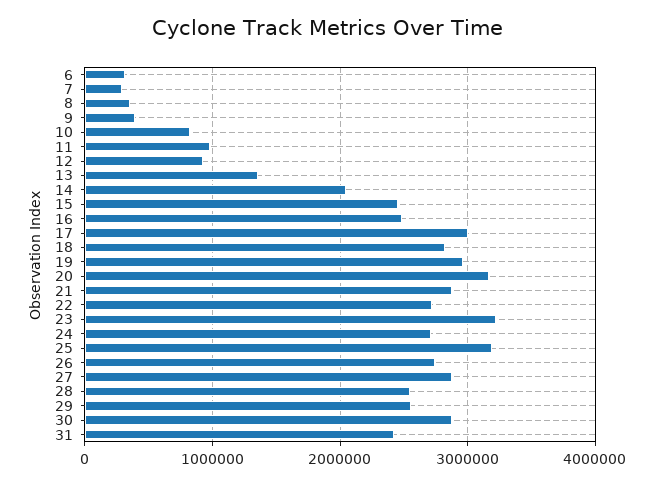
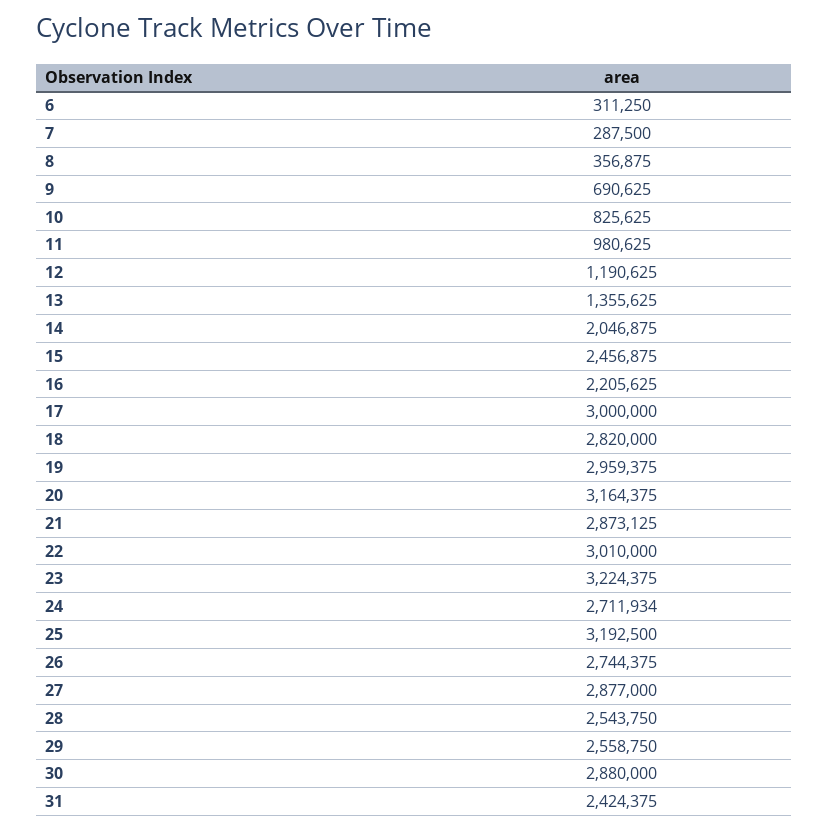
  {
    "6": 311250,
    "7": 287500,
    "8": 356875,
-   "9": 400000,
+   "9": 690625,
    "10": 825625,
    "11": 980625,
-   "12": 900000,
+   "12": 1190625,
    "13": 1355625,
    "14": 2046875,
    "15": 2456875,
-   "16": 2500000,
+   "16": 2205625,
    "17": 3000000,
    "18": 2820000,
    "19": 2959375,
    "20": 3164375,
    "21": 2873125,
-   "22": 2700000,
+   "22": 3010000,
    "23": 3224375,
    "24": 2711934,
    "25": 3192500,
    "26": 2744375,
    "27": 2877000,
    "28": 2543750,
    "29": 2558750,
    "30": 2880000,
    "31": 2424375
  }

